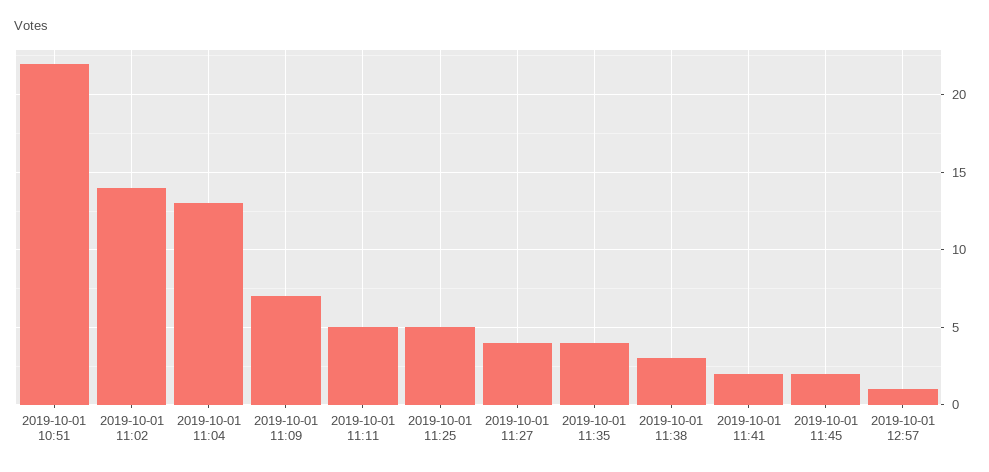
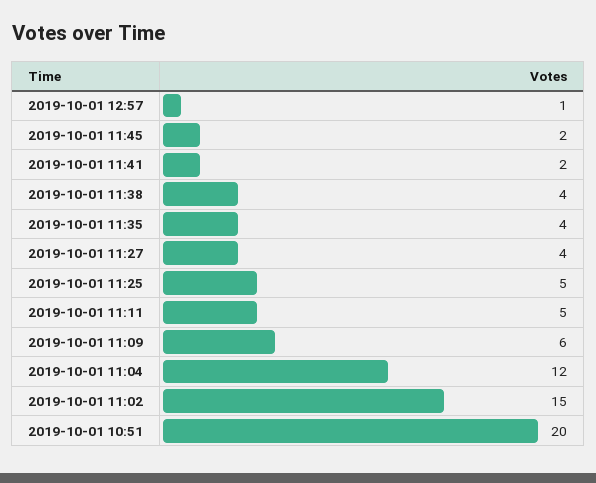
  {
-   "2019-10-01 10:51": 22,
+   "2019-10-01 10:51": 20,
-   "2019-10-01 11:02": 14,
+   "2019-10-01 11:02": 15,
-   "2019-10-01 11:04": 13,
+   "2019-10-01 11:04": 12,
-   "2019-10-01 11:09": 7,
+   "2019-10-01 11:09": 6,
    "2019-10-01 11:11": 5,
    "2019-10-01 11:25": 5,
    "2019-10-01 11:27": 4,
    "2019-10-01 11:35": 4,
-   "2019-10-01 11:38": 3,
+   "2019-10-01 11:38": 4,
    "2019-10-01 11:41": 2,
    "2019-10-01 11:45": 2,
    "2019-10-01 12:57": 1
  }

